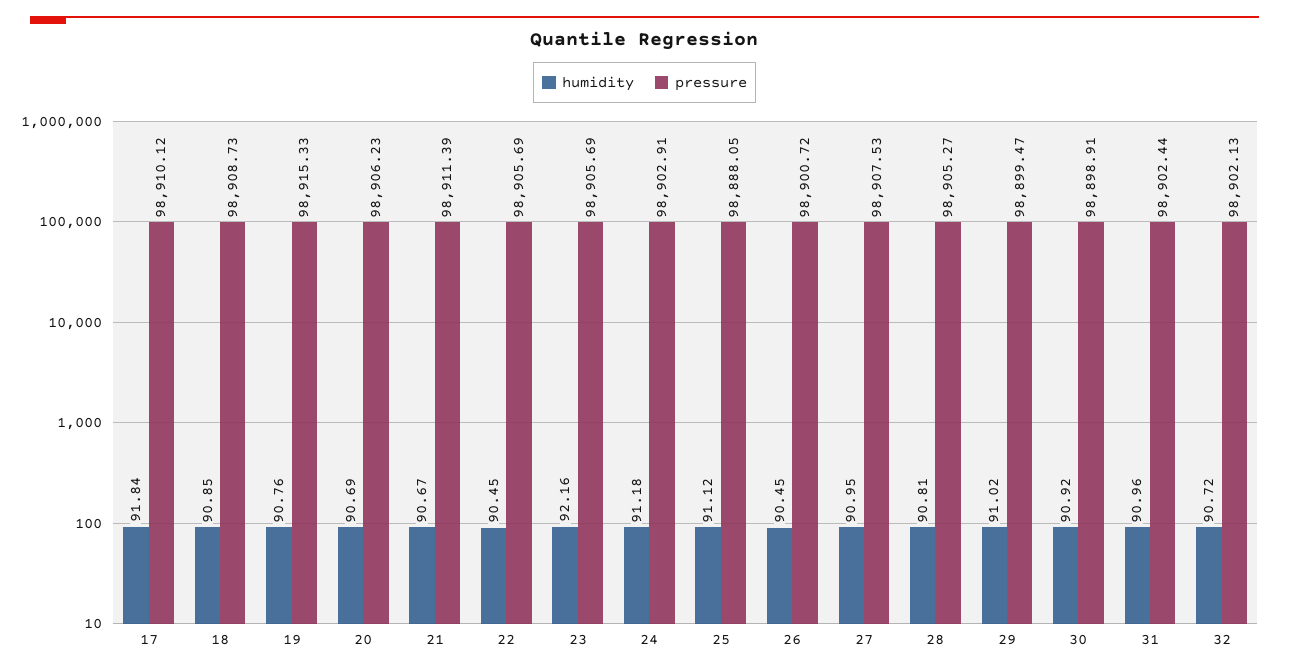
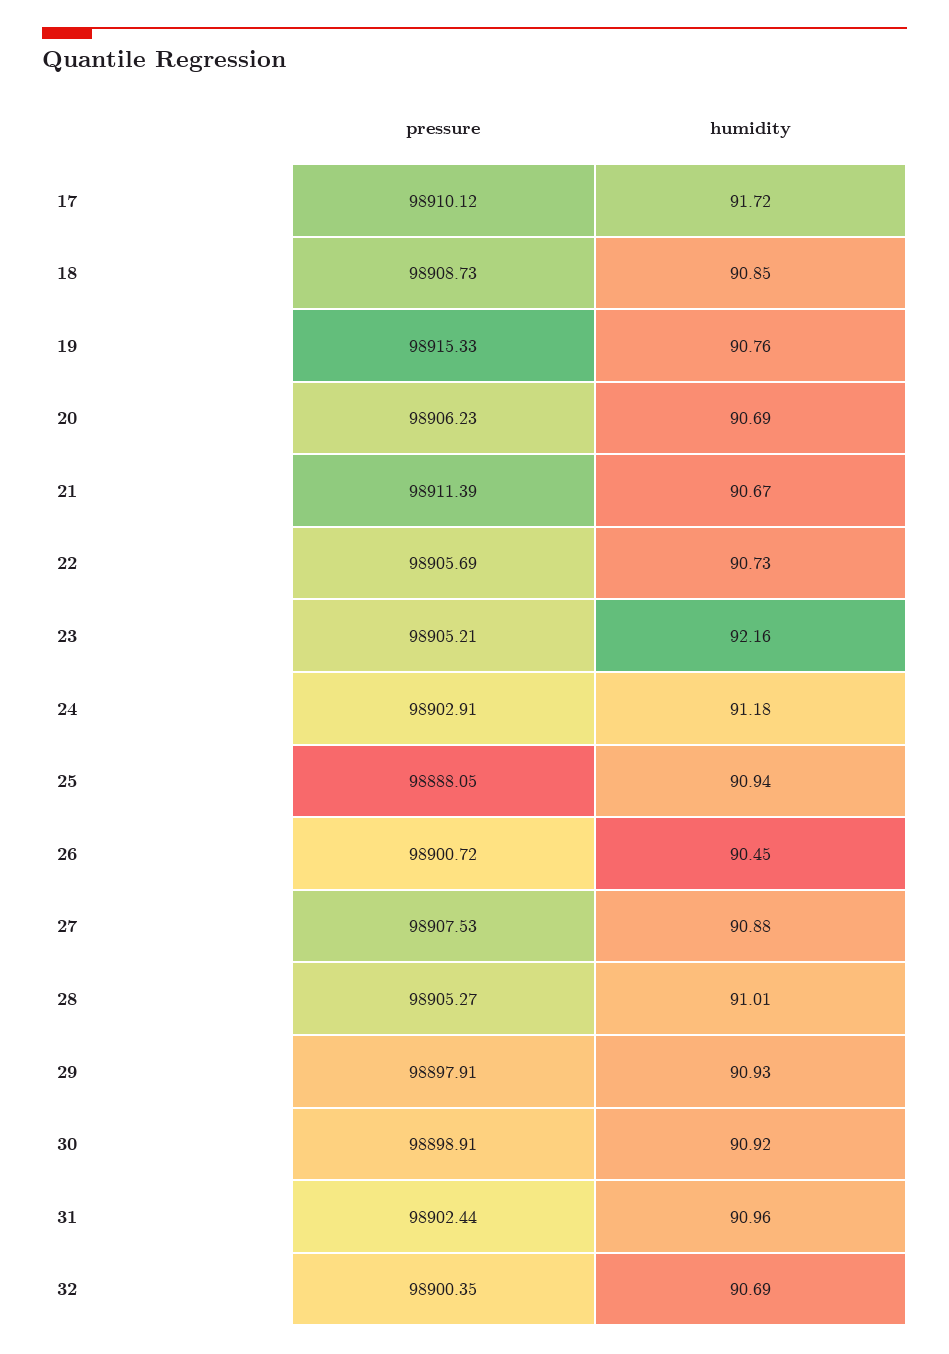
  {
    "humidity": {
-     "17": 91.84,
+     "17": 91.72,
      "18": 90.85,
      "19": 90.76,
      "20": 90.69,
      "21": 90.67,
-     "22": 90.45,
+     "22": 90.73,
      "23": 92.16,
      "24": 91.18,
-     "25": 91.12,
+     "25": 90.94,
      "26": 90.45,
-     "27": 90.95,
+     "27": 90.88,
-     "28": 90.81,
+     "28": 91.01,
-     "29": 91.02,
+     "29": 90.93,
      "30": 90.92,
      "31": 90.96,
-     "32": 90.72
+     "32": 90.69
    },
    "pressure": {
      "17": 98910.12,
      "18": 98908.73,
      "19": 98915.33,
      "20": 98906.23,
      "21": 98911.39,
      "22": 98905.69,
-     "23": 98905.69,
+     "23": 98905.21,
      "24": 98902.91,
      "25": 98888.05,
      "26": 98900.72,
      "27": 98907.53,
      "28": 98905.27,
-     "29": 98899.47,
+     "29": 98897.91,
      "30": 98898.91,
      "31": 98902.44,
-     "32": 98902.13
+     "32": 98900.35
    }
  }

